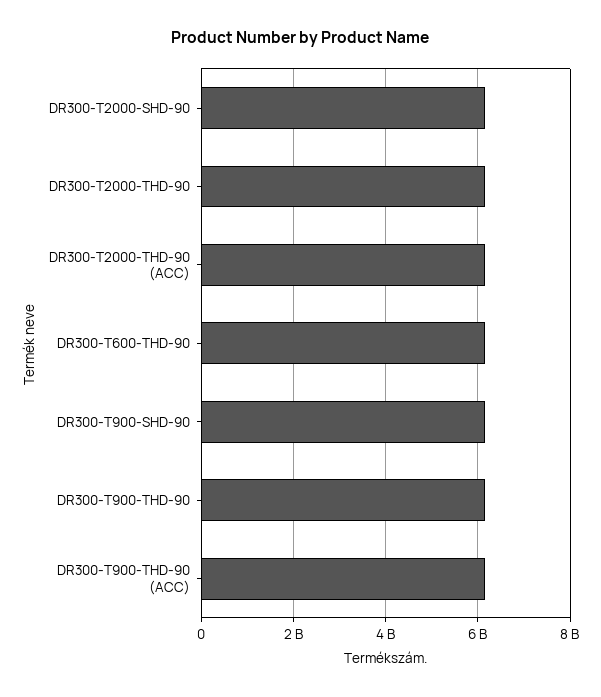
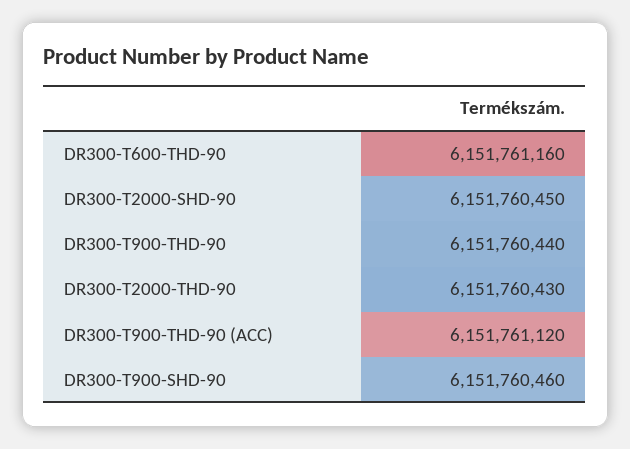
  {
    "DR300-T2000-SHD-90": 6151760450,
    "DR300-T2000-THD-90": 6151760430,
-   "DR300-T2000-THD-90 (ACC)": 6200000000,
    "DR300-T600-THD-90": 6151761160,
    "DR300-T900-SHD-90": 6151760460,
    "DR300-T900-THD-90": 6151760440,
    "DR300-T900-THD-90 (ACC)": 6151761120
  }

